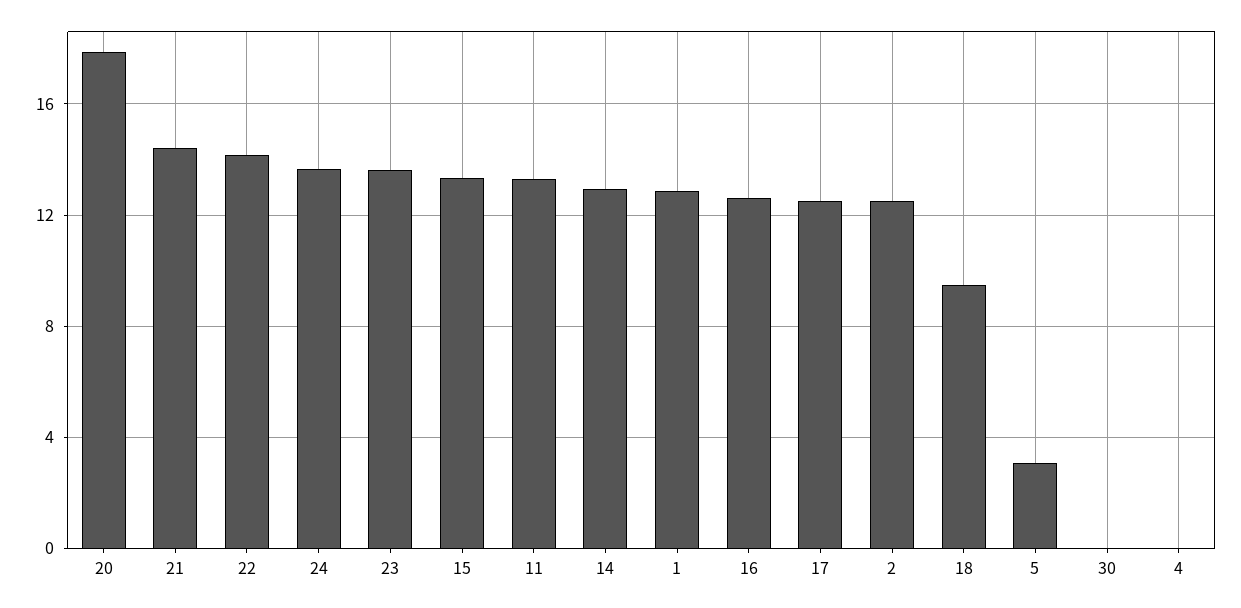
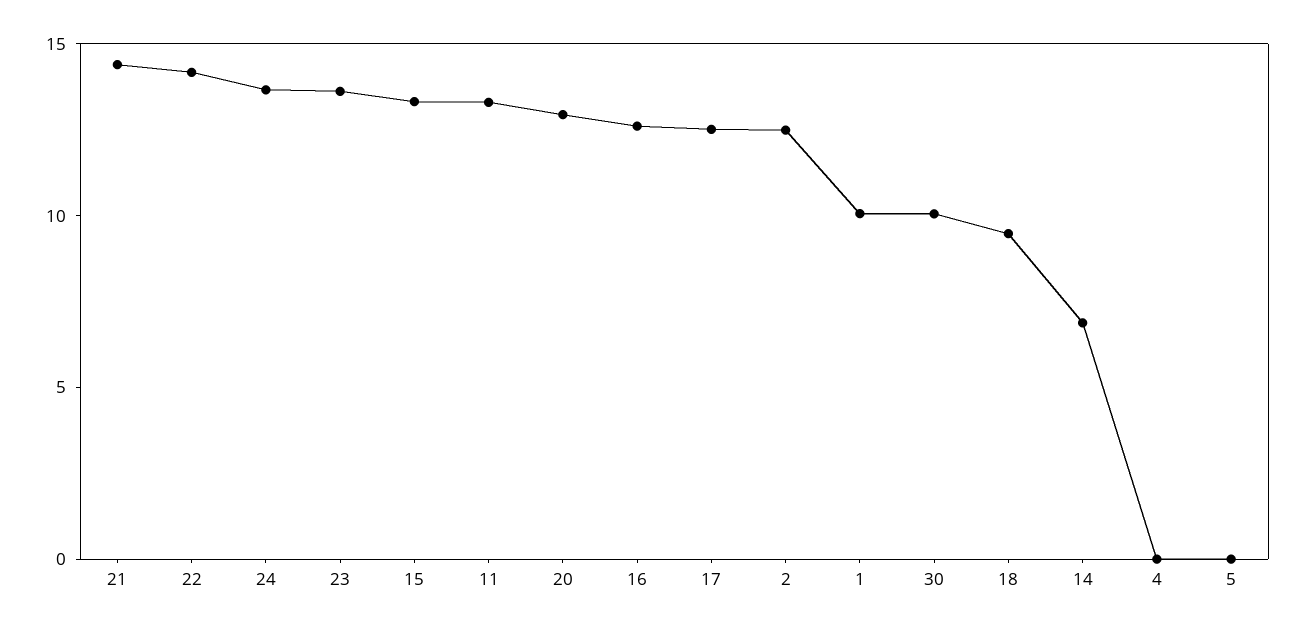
  {
-   "20": 18,
+   "20": 13,
    "21": 14.5,
    "22": 14,
    "24": 13.5,
    "23": 13.5,
    "15": 13.5,
    "11": 13.5,
-   "14": 13,
+   "14": 7,
-   "1": 13,
+   "1": 10,
    "16": 12.5,
    "17": 12.5,
    "2": 12.5,
    "18": 9.5,
-   "5": 3,
+   "5": 0,
-   "30": 0,
+   "30": 10,
    "4": 0
  }

